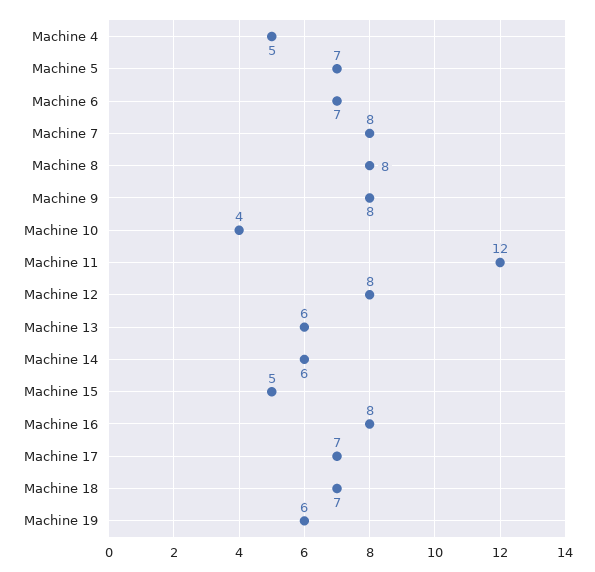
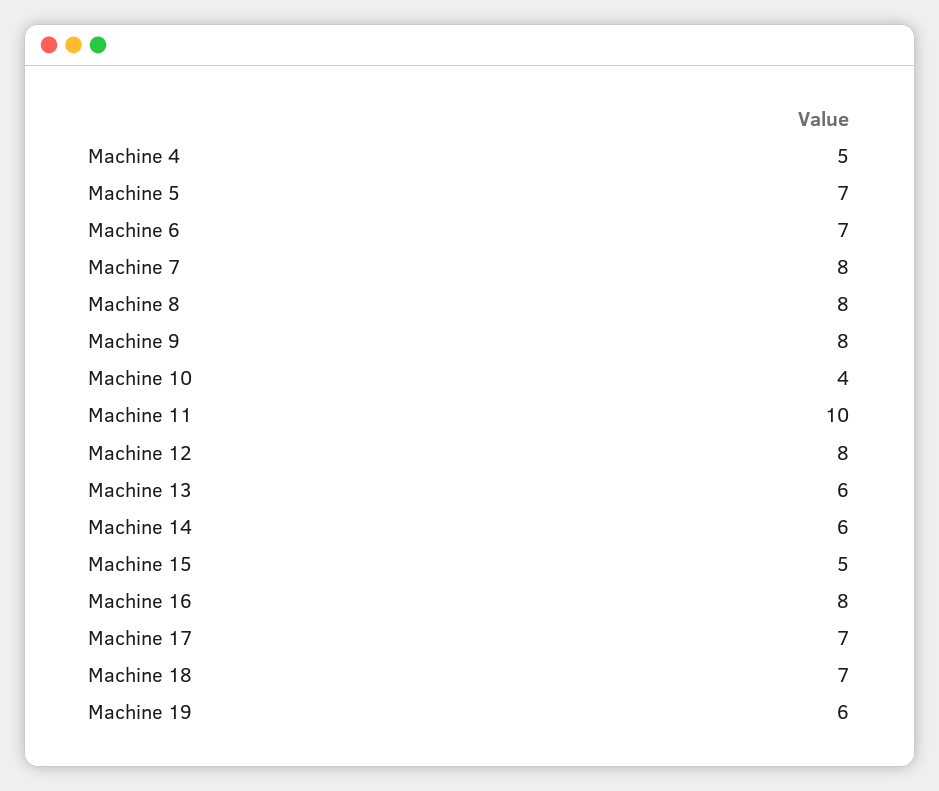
  {
    "Machine 4": 5,
    "Machine 5": 7,
    "Machine 6": 7,
    "Machine 7": 8,
    "Machine 8": 8,
    "Machine 9": 8,
    "Machine 10": 4,
-   "Machine 11": 12,
+   "Machine 11": 10,
    "Machine 12": 8,
    "Machine 13": 6,
    "Machine 14": 6,
    "Machine 15": 5,
    "Machine 16": 8,
    "Machine 17": 7,
    "Machine 18": 7,
    "Machine 19": 6
  }

